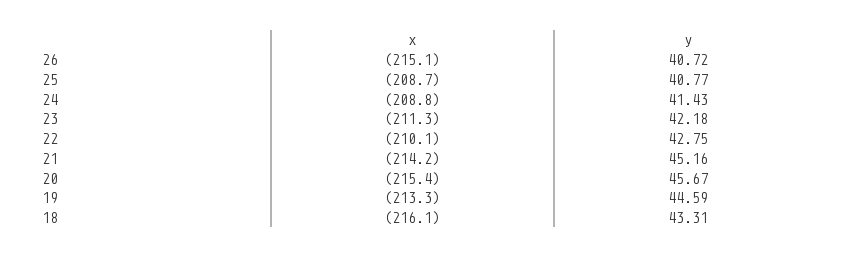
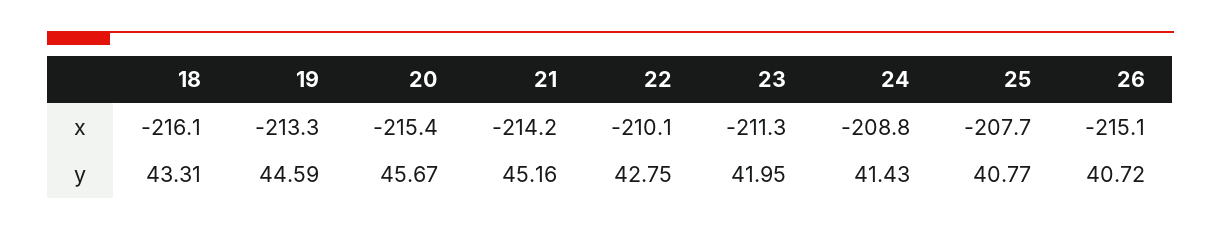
  {
    "x": {
      "26": -215.1,
-     "25": -208.7,
+     "25": -207.7,
      "24": -208.8,
      "23": -211.3,
      "22": -210.1,
      "21": -214.2,
      "20": -215.4,
      "19": -213.3,
      "18": -216.1
    },
    "y": {
      "26": 40.72,
      "25": 40.77,
      "24": 41.43,
-     "23": 42.18,
+     "23": 41.95,
      "22": 42.75,
      "21": 45.16,
      "20": 45.67,
      "19": 44.59,
      "18": 43.31
    }
  }

